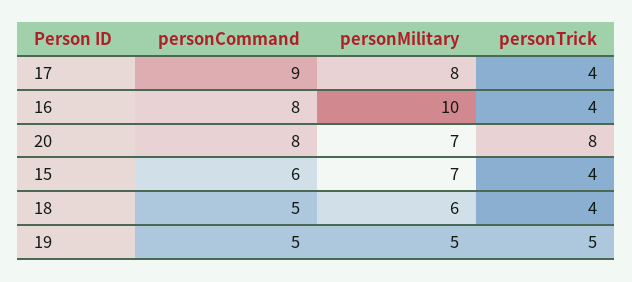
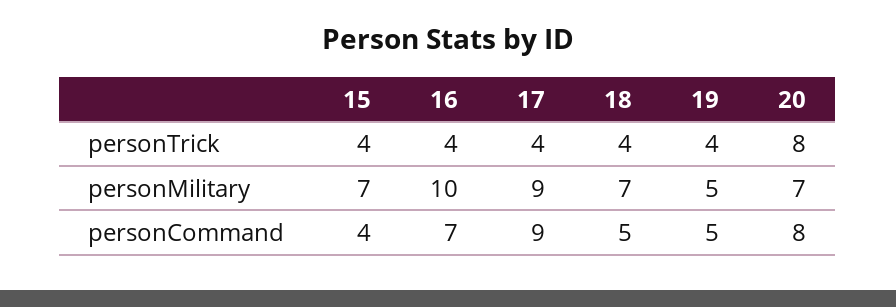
  {
    "personCommand": {
      "17": 9,
-     "16": 8,
+     "16": 7,
      "20": 8,
-     "15": 6,
+     "15": 4,
      "18": 5,
      "19": 5
    },
    "personMilitary": {
-     "17": 8,
+     "17": 9,
      "16": 10,
      "20": 7,
      "15": 7,
-     "18": 6,
+     "18": 7,
      "19": 5
    },
    "personTrick": {
      "17": 4,
      "16": 4,
      "20": 8,
      "15": 4,
      "18": 4,
-     "19": 5
+     "19": 4
    }
  }

